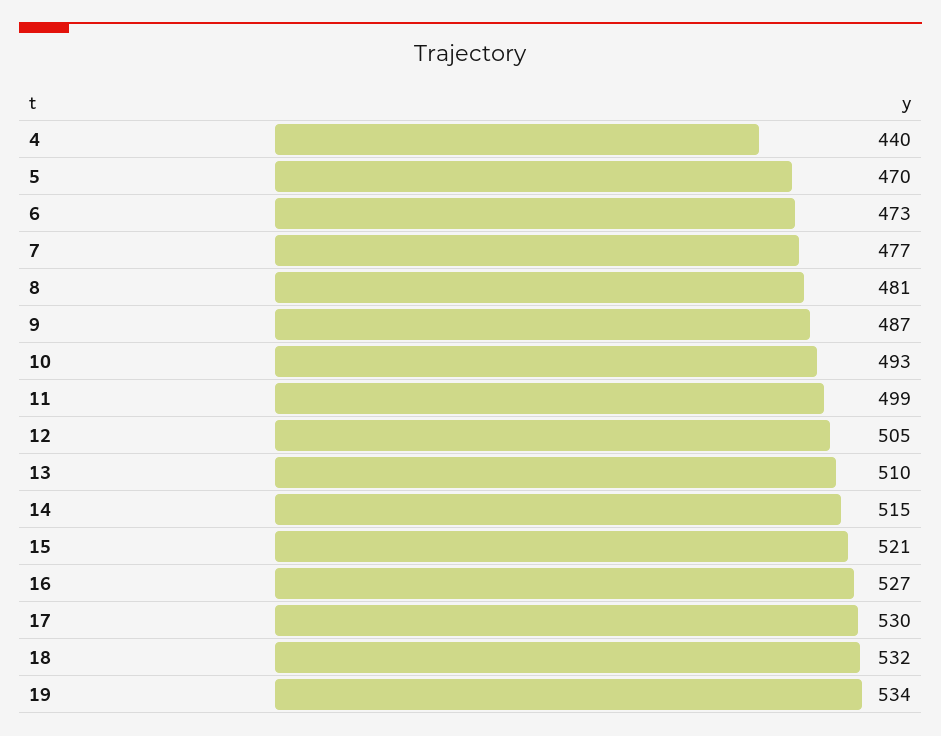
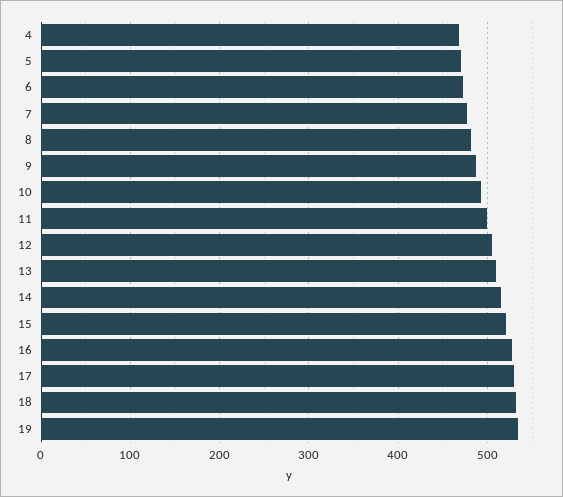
  {
-   "4": 440,
+   "4": 470,
    "5": 470,
    "6": 473,
    "7": 477,
    "8": 481,
    "9": 487,
    "10": 493,
    "11": 499,
    "12": 505,
    "13": 510,
    "14": 515,
    "15": 521,
    "16": 527,
    "17": 530,
    "18": 532,
    "19": 534
  }

